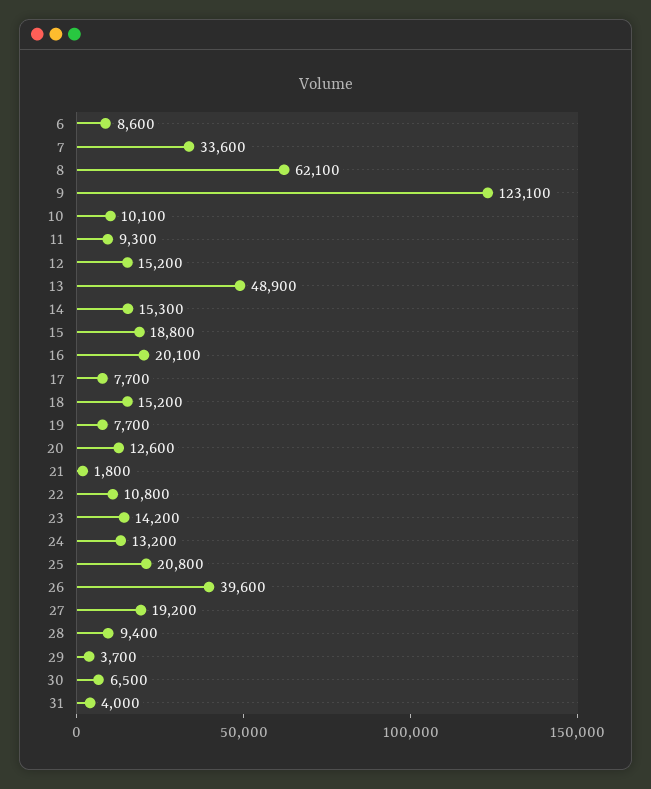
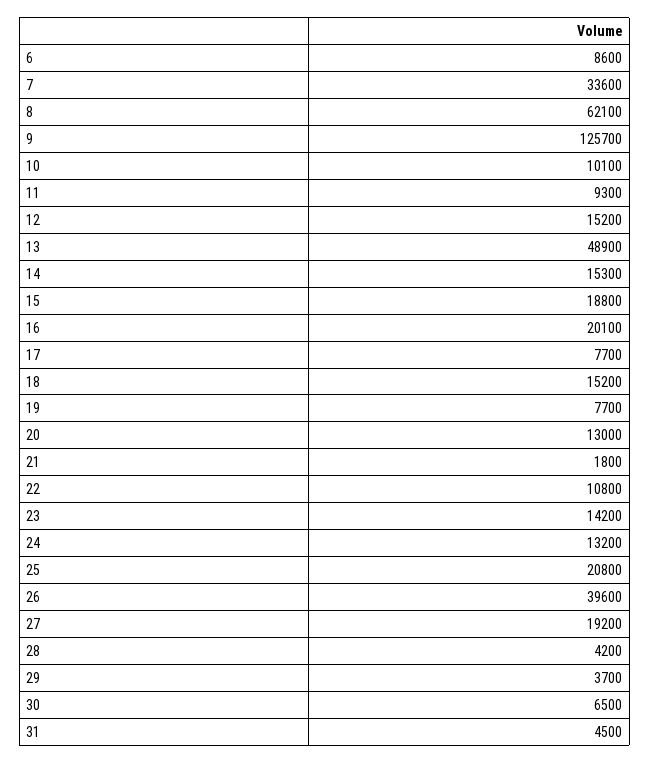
  {
    "6": 8600,
    "7": 33600,
    "8": 62100,
-   "9": 123100,
+   "9": 125700,
    "10": 10100,
    "11": 9300,
    "12": 15200,
    "13": 48900,
    "14": 15300,
    "15": 18800,
    "16": 20100,
    "17": 7700,
    "18": 15200,
    "19": 7700,
-   "20": 12600,
+   "20": 13000,
    "21": 1800,
    "22": 10800,
    "23": 14200,
    "24": 13200,
    "25": 20800,
    "26": 39600,
    "27": 19200,
-   "28": 9400,
+   "28": 4200,
    "29": 3700,
    "30": 6500,
-   "31": 4000
+   "31": 4500
  }

